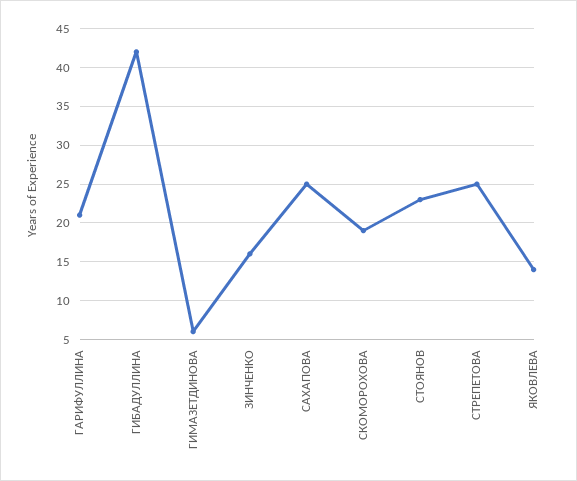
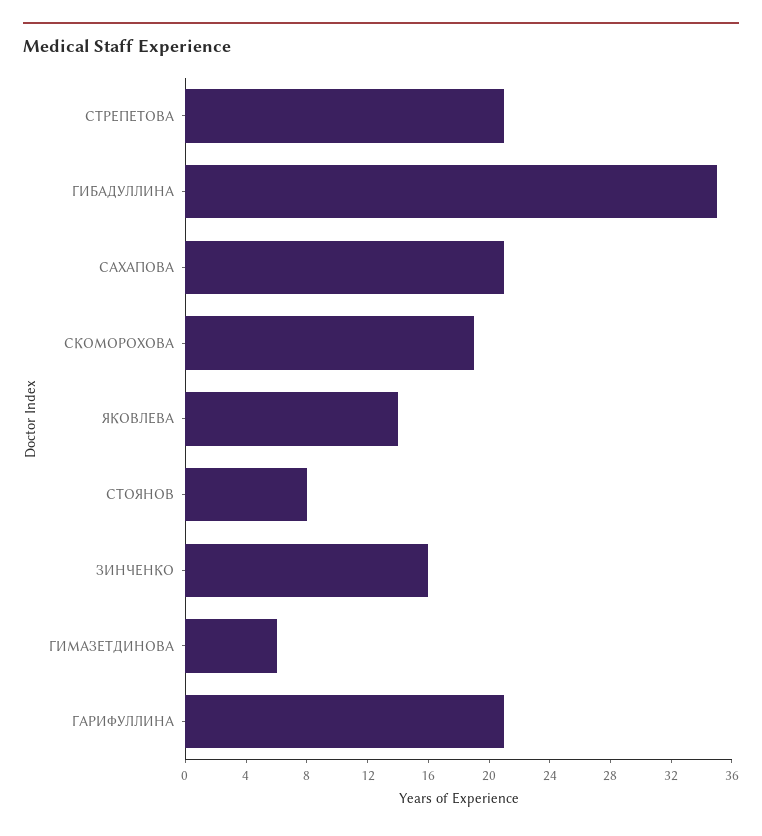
  {
    "ГАРИФУЛЛИНА": 21,
-   "ГИБАДУЛЛИНА": 42,
+   "ГИБАДУЛЛИНА": 35,
    "ГИМАЗЕТДИНОВА": 6,
    "ЗИНЧЕНКО": 16,
-   "САХАПОВА": 25,
+   "САХАПОВА": 21,
    "СКОМОРОХОВА": 19,
-   "СТОЯНОВ": 23,
+   "СТОЯНОВ": 8,
-   "СТРЕПЕТОВА": 25,
+   "СТРЕПЕТОВА": 21,
    "ЯКОВЛЕВА": 14
  }

